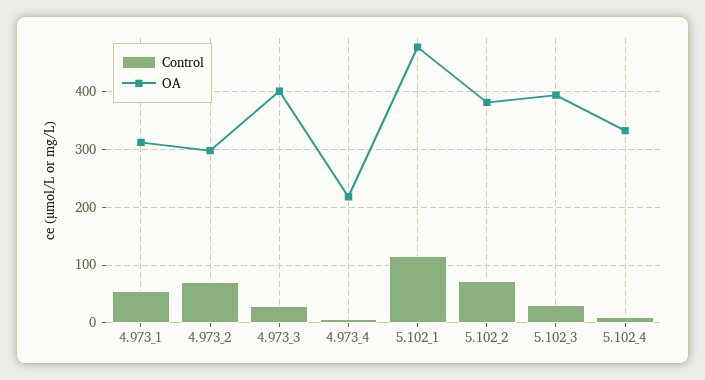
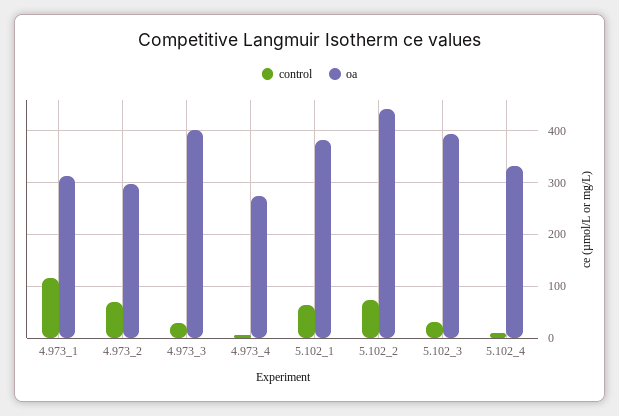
  {
    "Control": {
-     "4.973_1": 60,
+     "4.973_1": 120,
      "4.973_2": 80,
      "4.973_3": 20,
      "4.973_4": 0,
-     "5.102_1": 120,
+     "5.102_1": 60,
      "5.102_2": 80,
      "5.102_3": 40,
      "5.102_4": 0
    },
    "OA": {
      "4.973_1": 320,
      "4.973_2": 300,
      "4.973_3": 400,
-     "4.973_4": 220,
+     "4.973_4": 280,
-     "5.102_1": 480,
+     "5.102_1": 380,
-     "5.102_2": 380,
+     "5.102_2": 440,
      "5.102_3": 400,
      "5.102_4": 340
    }
  }

